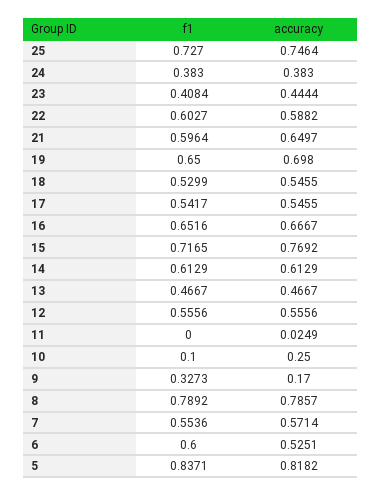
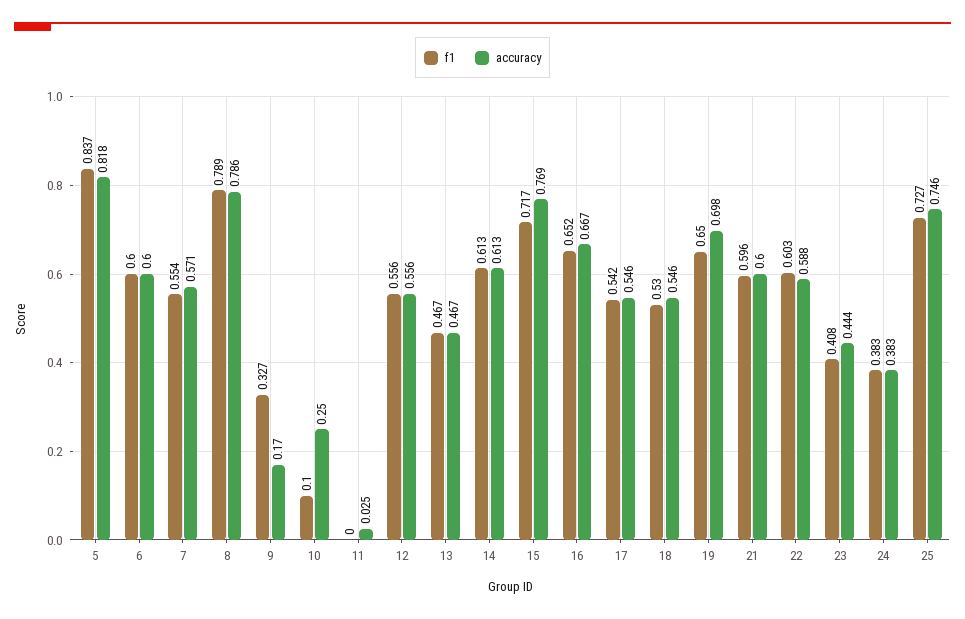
  {
    "f1": {
      "25": 0.727,
      "24": 0.383,
      "23": 0.4084,
      "22": 0.6027,
      "21": 0.5964,
      "19": 0.65,
      "18": 0.5299,
      "17": 0.5417,
      "16": 0.6516,
      "15": 0.7165,
      "14": 0.6129,
      "13": 0.4667,
      "12": 0.5556,
      "11": 0,
      "10": 0.1,
      "9": 0.3273,
      "8": 0.7892,
      "7": 0.5536,
      "6": 0.6,
      "5": 0.8371
    },
    "accuracy": {
      "25": 0.7464,
      "24": 0.383,
      "23": 0.4444,
      "22": 0.5882,
-     "21": 0.6497,
+     "21": 0.6,
      "19": 0.698,
      "18": 0.5455,
      "17": 0.5455,
      "16": 0.6667,
      "15": 0.7692,
      "14": 0.6129,
      "13": 0.4667,
      "12": 0.5556,
      "11": 0.0249,
      "10": 0.25,
      "9": 0.17,
      "8": 0.7857,
      "7": 0.5714,
-     "6": 0.5251,
+     "6": 0.6,
      "5": 0.8182
    }
  }

